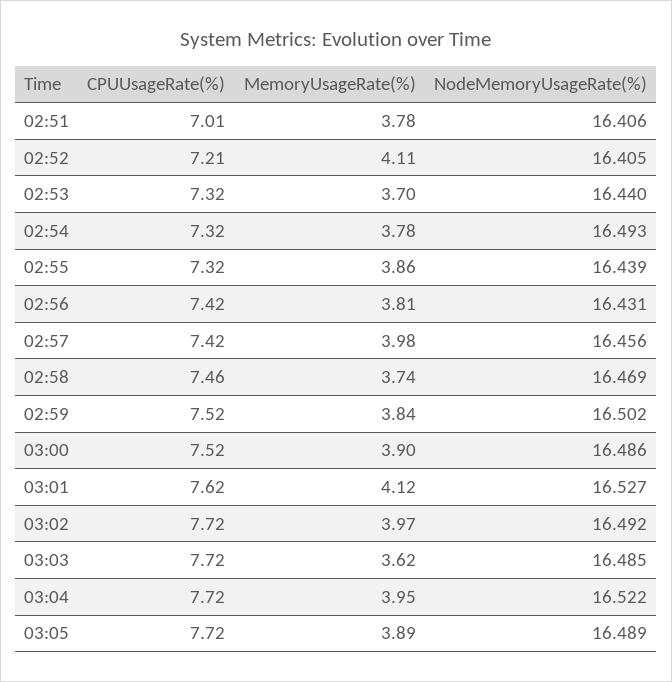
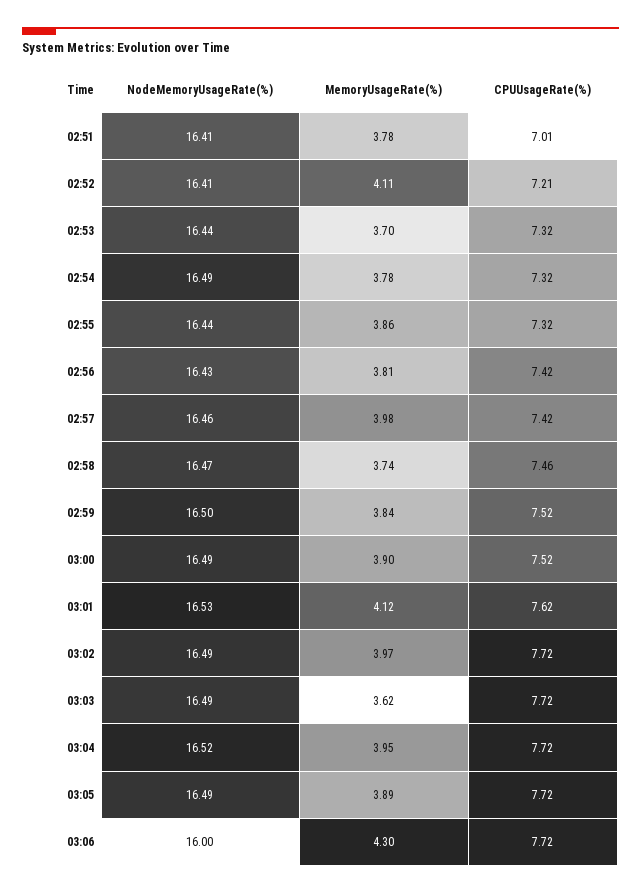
  {
    "CPUUsageRate(%)": {
      "02:51": 7.01,
      "02:52": 7.21,
      "02:53": 7.32,
      "02:54": 7.32,
      "02:55": 7.32,
      "02:56": 7.42,
      "02:57": 7.42,
      "02:58": 7.46,
      "02:59": 7.52,
      "03:00": 7.52,
      "03:01": 7.62,
      "03:02": 7.72,
      "03:03": 7.72,
      "03:04": 7.72,
-     "03:05": 7.72
+     "03:05": 7.72,
+     "03:06": 7.72
    },
    "MemoryUsageRate(%)": {
      "02:51": 3.78,
      "02:52": 4.11,
      "02:53": 3.7,
      "02:54": 3.78,
      "02:55": 3.86,
      "02:56": 3.81,
      "02:57": 3.98,
      "02:58": 3.74,
      "02:59": 3.84,
      "03:00": 3.9,
      "03:01": 4.12,
      "03:02": 3.97,
      "03:03": 3.62,
      "03:04": 3.95,
-     "03:05": 3.89
+     "03:05": 3.89,
+     "03:06": 4.3
    },
    "NodeMemoryUsageRate(%)": {
      "02:51": 16.406,
      "02:52": 16.405,
      "02:53": 16.44,
      "02:54": 16.493,
      "02:55": 16.439,
      "02:56": 16.431,
      "02:57": 16.456,
      "02:58": 16.469,
      "02:59": 16.502,
      "03:00": 16.486,
      "03:01": 16.527,
      "03:02": 16.492,
      "03:03": 16.485,
      "03:04": 16.522,
-     "03:05": 16.489
+     "03:05": 16.489,
+     "03:06": 16
    }
  }

